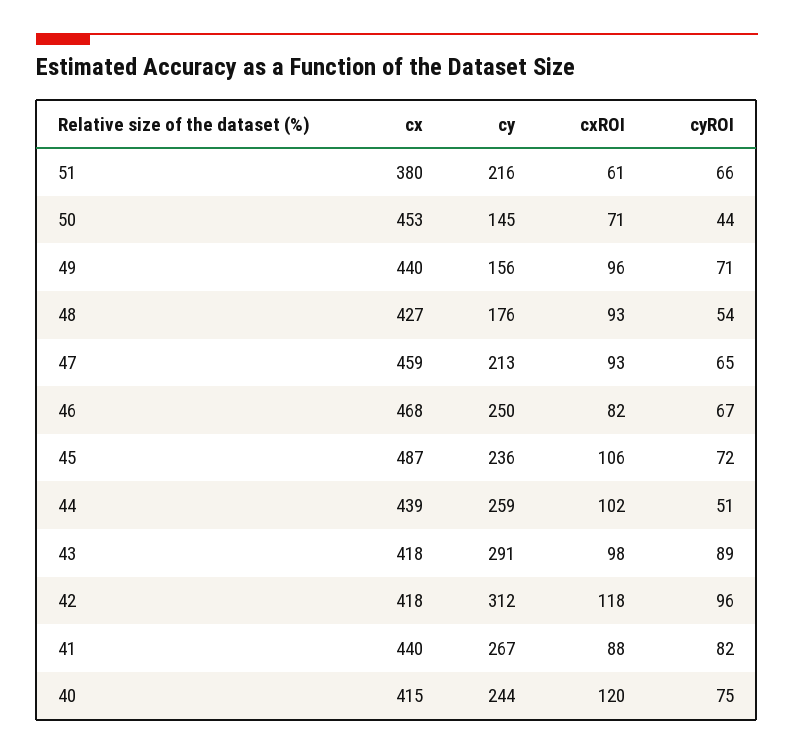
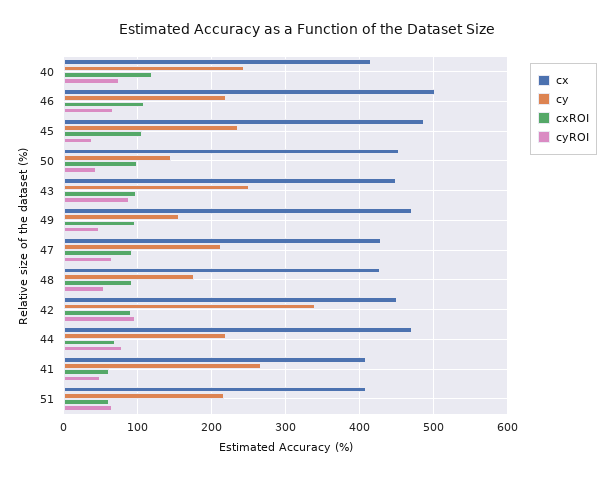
  {
    "cx": {
-     "51": 380,
+     "51": 410,
      "50": 453,
-     "49": 440,
+     "49": 470,
      "48": 427,
-     "47": 459,
+     "47": 430,
-     "46": 468,
+     "46": 500,
      "45": 487,
-     "44": 439,
+     "44": 470,
-     "43": 418,
+     "43": 450,
-     "42": 418,
+     "42": 450,
-     "41": 440,
+     "41": 410,
      "40": 415
    },
    "cy": {
      "51": 216,
      "50": 145,
      "49": 156,
      "48": 176,
      "47": 213,
-     "46": 250,
+     "46": 220,
      "45": 236,
-     "44": 259,
+     "44": 220,
-     "43": 291,
+     "43": 250,
-     "42": 312,
+     "42": 340,
      "41": 267,
      "40": 244
    },
    "cxROI": {
      "51": 61,
-     "50": 71,
+     "50": 100,
      "49": 96,
      "48": 93,
      "47": 93,
-     "46": 82,
+     "46": 110,
      "45": 106,
-     "44": 102,
+     "44": 70,
      "43": 98,
-     "42": 118,
+     "42": 90,
-     "41": 88,
+     "41": 60,
      "40": 120
    },
    "cyROI": {
      "51": 66,
      "50": 44,
-     "49": 71,
+     "49": 50,
      "48": 54,
      "47": 65,
      "46": 67,
-     "45": 72,
+     "45": 40,
-     "44": 51,
+     "44": 80,
      "43": 89,
      "42": 96,
-     "41": 82,
+     "41": 50,
      "40": 75
    }
  }

